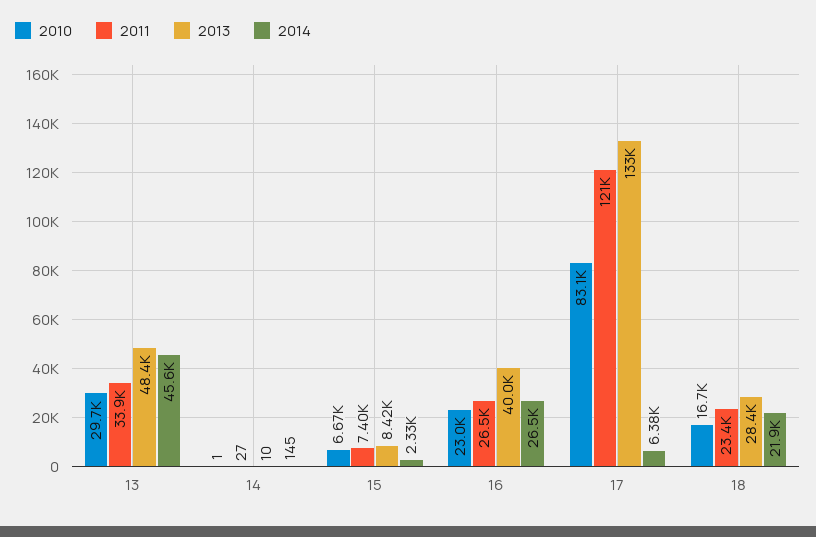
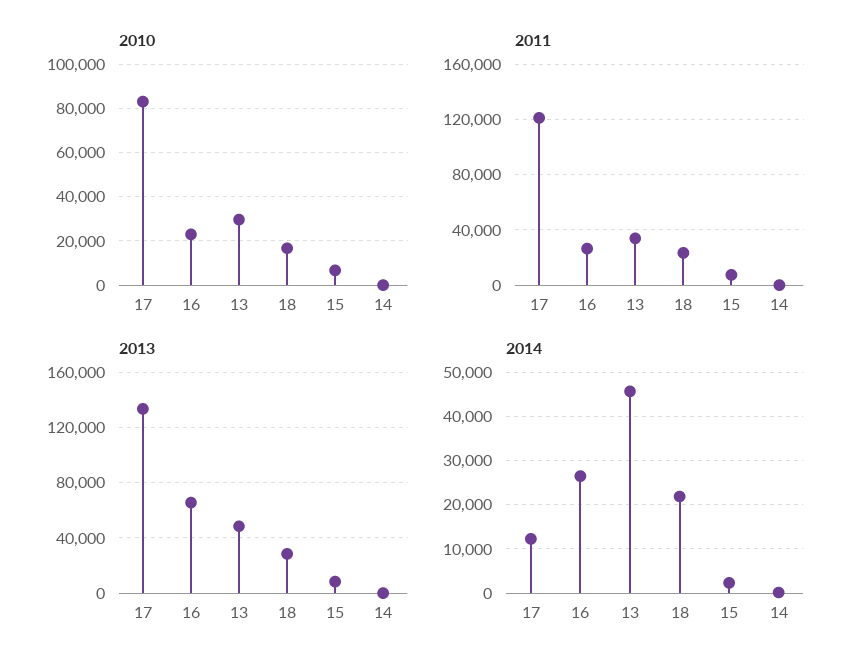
  {
    "2010": {
      "13": 29700,
      "14": 1,
      "15": 6670,
      "16": 23000,
      "17": 83100,
      "18": 16700
    },
    "2011": {
      "13": 33900,
      "14": 27,
      "15": 7400,
      "16": 26500,
      "17": 121000,
      "18": 23400
    },
    "2013": {
      "13": 48400,
      "14": 10,
      "15": 8420,
-     "16": 40000,
+     "16": 65000,
      "17": 133000,
      "18": 28400
    },
    "2014": {
      "13": 45600,
      "14": 145,
      "15": 2330,
      "16": 26500,
-     "17": 6380,
+     "17": 12000,
      "18": 21900
    }
  }

